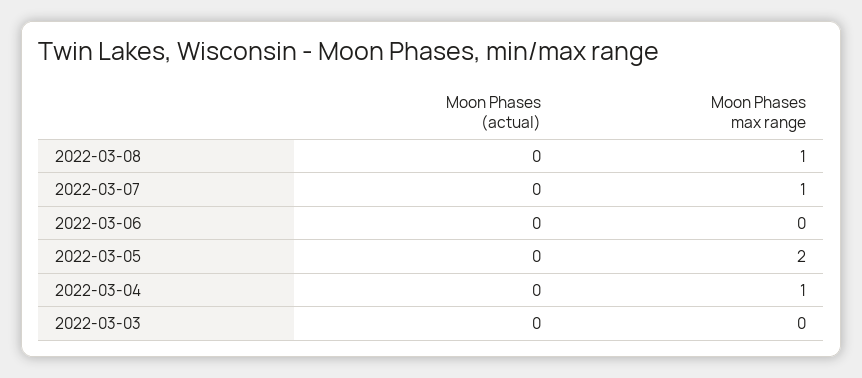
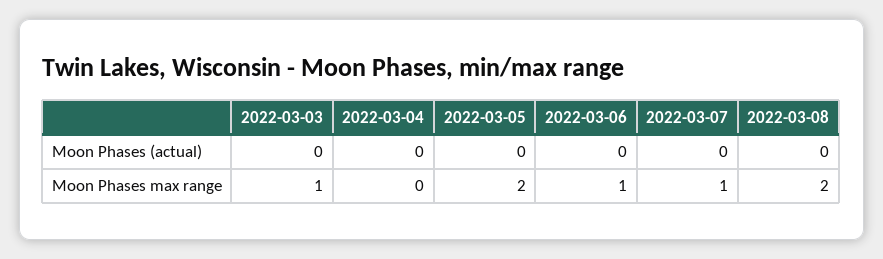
  {
    "Moon Phases (actual)": {
      "2022-03-08": 0,
      "2022-03-07": 0,
      "2022-03-06": 0,
      "2022-03-05": 0,
      "2022-03-04": 0,
      "2022-03-03": 0
    },
    "Moon Phases max range": {
-     "2022-03-08": 1,
+     "2022-03-08": 2,
      "2022-03-07": 1,
-     "2022-03-06": 0,
+     "2022-03-06": 1,
      "2022-03-05": 2,
-     "2022-03-04": 1,
+     "2022-03-04": 0,
-     "2022-03-03": 0
+     "2022-03-03": 1
    }
  }

